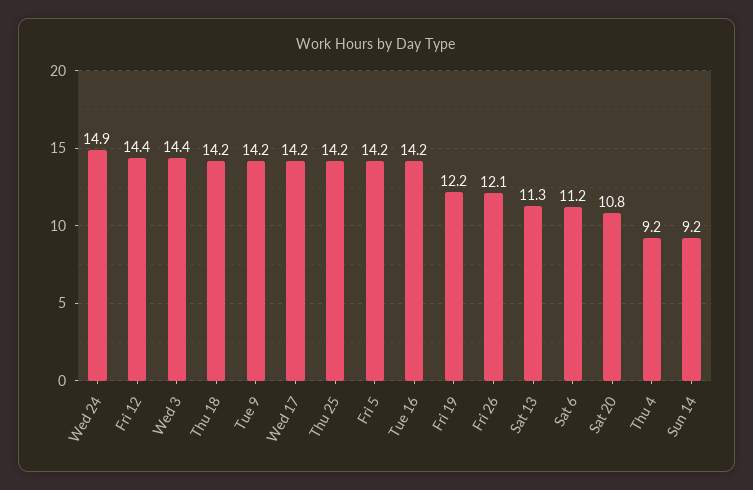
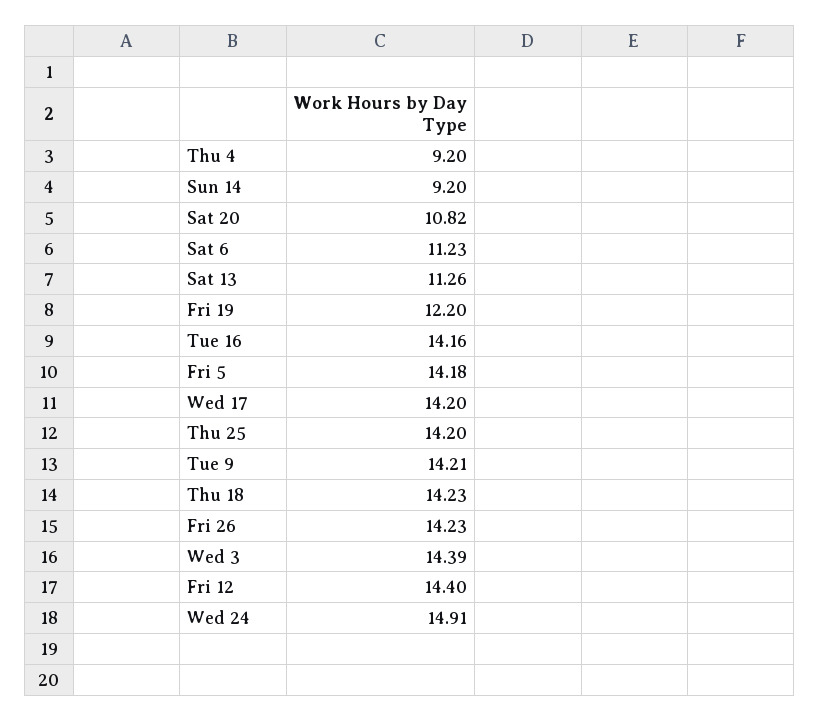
  {
    "Wed 24": 14.91,
    "Fri 12": 14.4,
    "Wed 3": 14.39,
    "Thu 18": 14.23,
    "Tue 9": 14.21,
    "Wed 17": 14.2,
    "Thu 25": 14.2,
    "Fri 5": 14.18,
    "Tue 16": 14.16,
    "Fri 19": 12.2,
-   "Fri 26": 12.1,
+   "Fri 26": 14.23,
    "Sat 13": 11.26,
    "Sat 6": 11.23,
    "Sat 20": 10.82,
    "Thu 4": 9.2,
    "Sun 14": 9.2
  }

